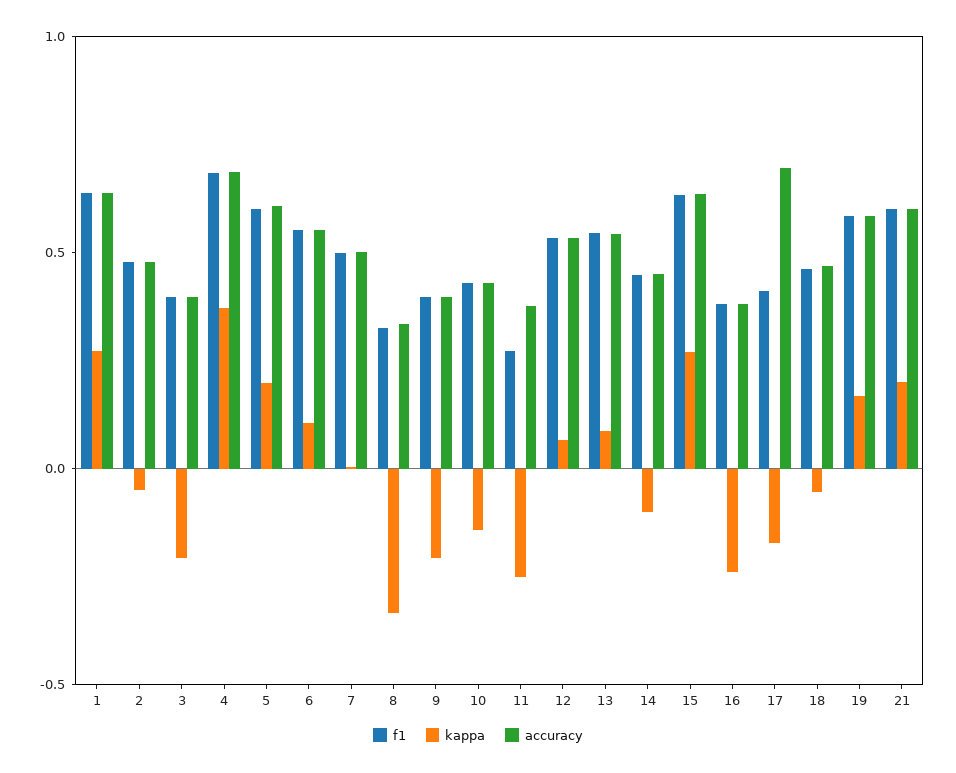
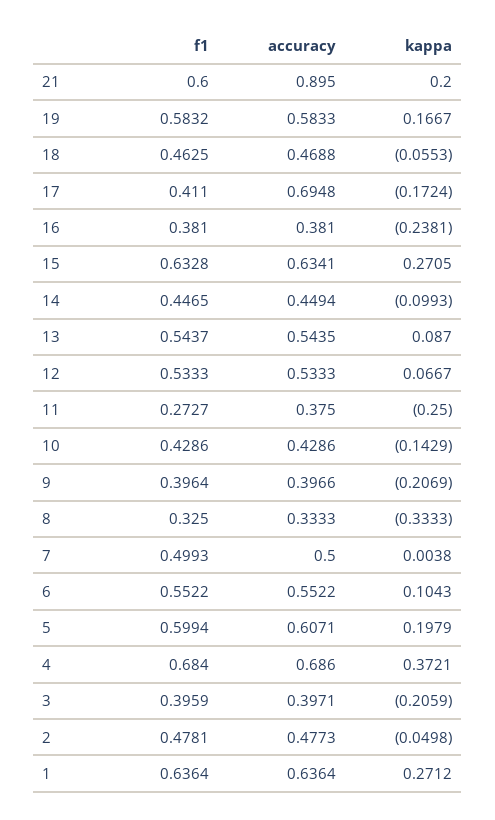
  {
    "f1": {
      "1": 0.6364,
      "2": 0.4781,
      "3": 0.3959,
      "4": 0.684,
      "5": 0.5994,
      "6": 0.5522,
      "7": 0.4993,
      "8": 0.325,
      "9": 0.3964,
      "10": 0.4286,
      "11": 0.2727,
      "12": 0.5333,
      "13": 0.5437,
      "14": 0.4465,
      "15": 0.6328,
      "16": 0.381,
      "17": 0.411,
      "18": 0.4625,
      "19": 0.5832,
      "21": 0.6
    },
    "kappa": {
      "1": 0.2712,
      "2": -0.0498,
      "3": -0.2059,
      "4": 0.3721,
      "5": 0.1979,
      "6": 0.1043,
      "7": 0.0038,
      "8": -0.3333,
      "9": -0.2069,
      "10": -0.1429,
      "11": -0.25,
      "12": 0.0667,
      "13": 0.087,
      "14": -0.0993,
      "15": 0.2705,
      "16": -0.2381,
      "17": -0.1724,
      "18": -0.0553,
      "19": 0.1667,
      "21": 0.2
    },
    "accuracy": {
      "1": 0.6364,
      "2": 0.4773,
      "3": 0.3971,
      "4": 0.686,
      "5": 0.6071,
      "6": 0.5522,
      "7": 0.5,
      "8": 0.3333,
      "9": 0.3966,
      "10": 0.4286,
      "11": 0.375,
      "12": 0.5333,
      "13": 0.5435,
      "14": 0.4494,
      "15": 0.6341,
      "16": 0.381,
      "17": 0.6948,
      "18": 0.4688,
      "19": 0.5833,
-     "21": 0.6
+     "21": 0.895
    }
  }

